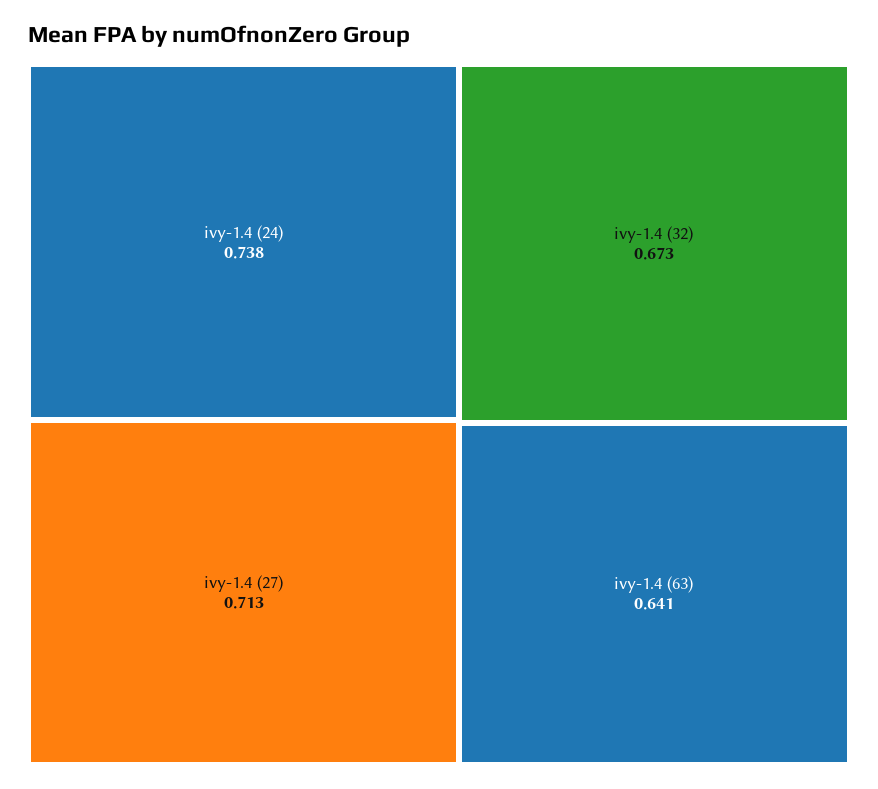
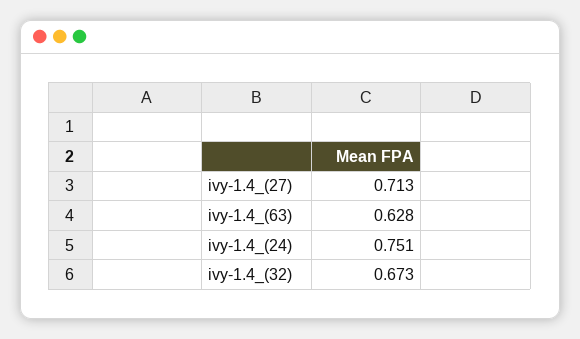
  {
-   "ivy-1.4 (24)": 0.738,
+   "ivy-1.4 (24)": 0.751,
    "ivy-1.4 (27)": 0.713,
    "ivy-1.4 (32)": 0.673,
-   "ivy-1.4 (63)": 0.641
+   "ivy-1.4 (63)": 0.628
  }

